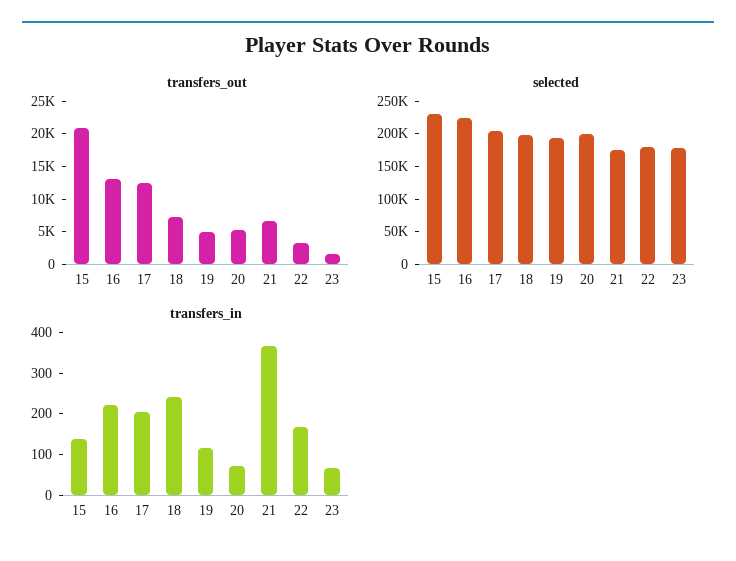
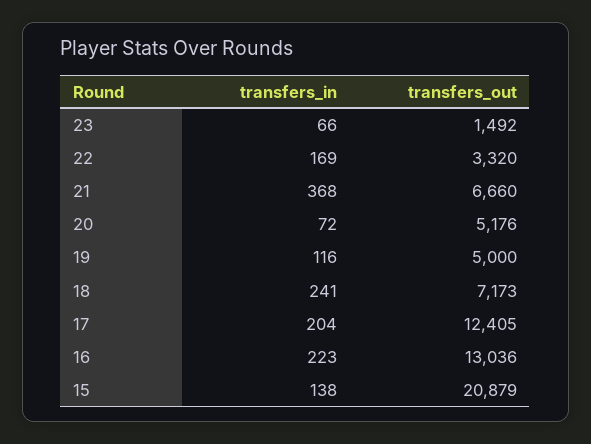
  {
    "transfers_out": {
      "15": 20879,
      "16": 13036,
      "17": 12405,
      "18": 7173,
      "19": 5000,
      "20": 5176,
      "21": 6660,
      "22": 3320,
      "23": 1492
    },
-   "selected": {
-     "15": 225000,
-     "16": 225000,
-     "17": 200000,
-     "18": 200000,
-     "19": 200000,
-     "20": 200000,
-     "21": 175000,
-     "22": 175000,
-     "23": 175000
-   },
    "transfers_in": {
      "15": 138,
      "16": 223,
      "17": 204,
      "18": 241,
      "19": 116,
      "20": 72,
      "21": 368,
      "22": 169,
      "23": 66
    }
  }

